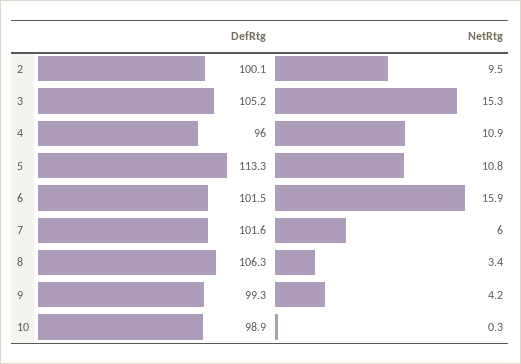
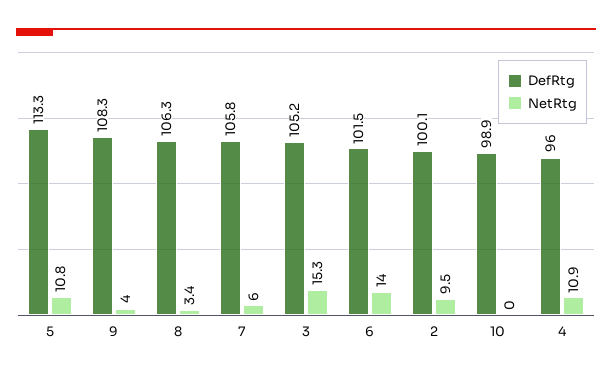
  {
    "DefRtg": {
      "2": 100.1,
      "3": 105.2,
      "4": 96,
      "5": 113.3,
      "6": 101.5,
-     "7": 101.6,
+     "7": 105.8,
      "8": 106.3,
-     "9": 99.3,
+     "9": 108.3,
      "10": 98.9
    },
    "NetRtg": {
      "2": 9.5,
      "3": 15.3,
      "4": 10.9,
      "5": 10.8,
-     "6": 15.9,
+     "6": 14,
      "7": 6,
      "8": 3.4,
-     "9": 4.2,
+     "9": 4,
-     "10": 0.3
+     "10": 0
    }
  }

